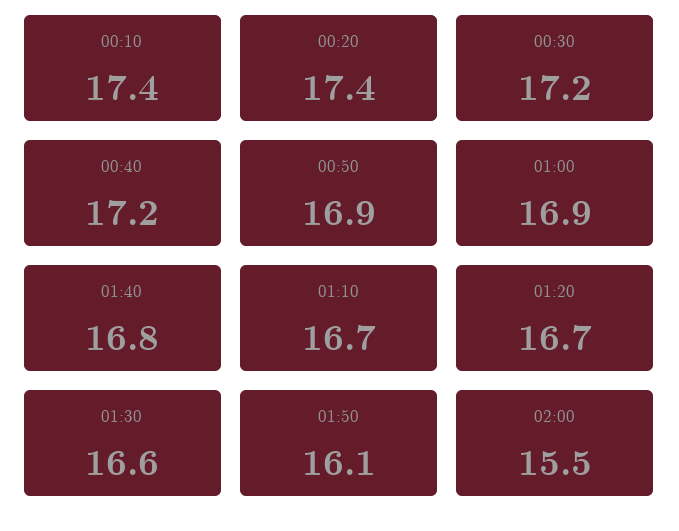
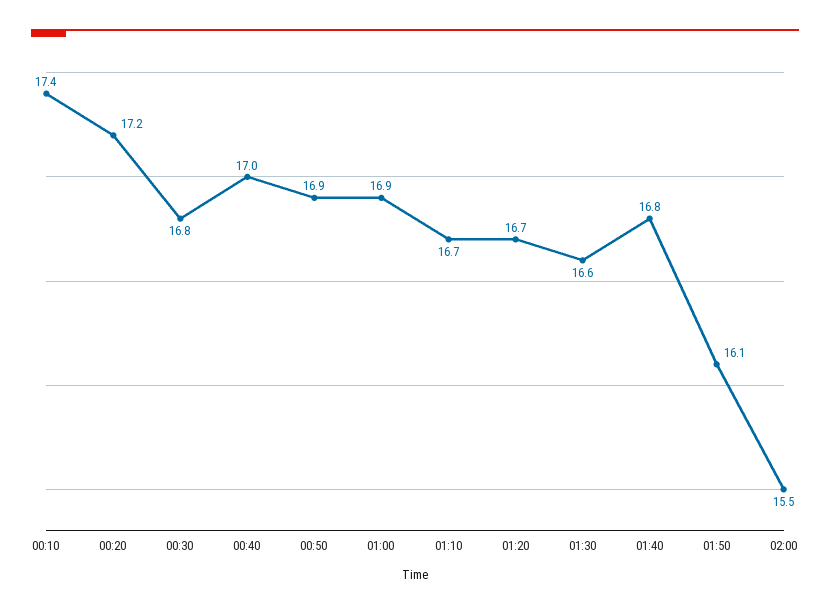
  {
    "00:10": 17.4,
-   "00:20": 17.4,
+   "00:20": 17.2,
-   "00:30": 17.2,
+   "00:30": 16.8,
-   "00:40": 17.2,
+   "00:40": 17,
    "00:50": 16.9,
    "01:00": 16.9,
    "01:40": 16.8,
    "01:10": 16.7,
    "01:20": 16.7,
    "01:30": 16.6,
    "01:50": 16.1,
    "02:00": 15.5
  }

